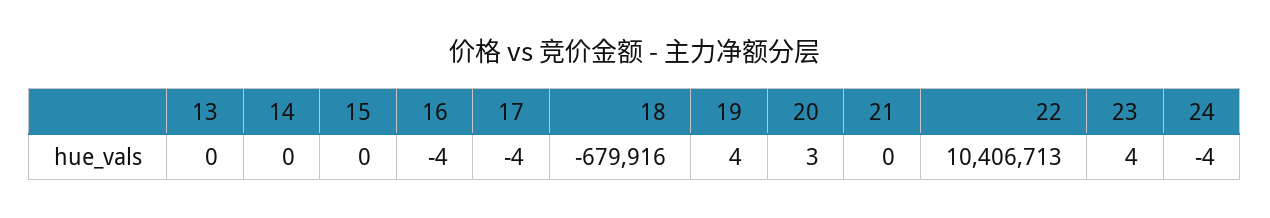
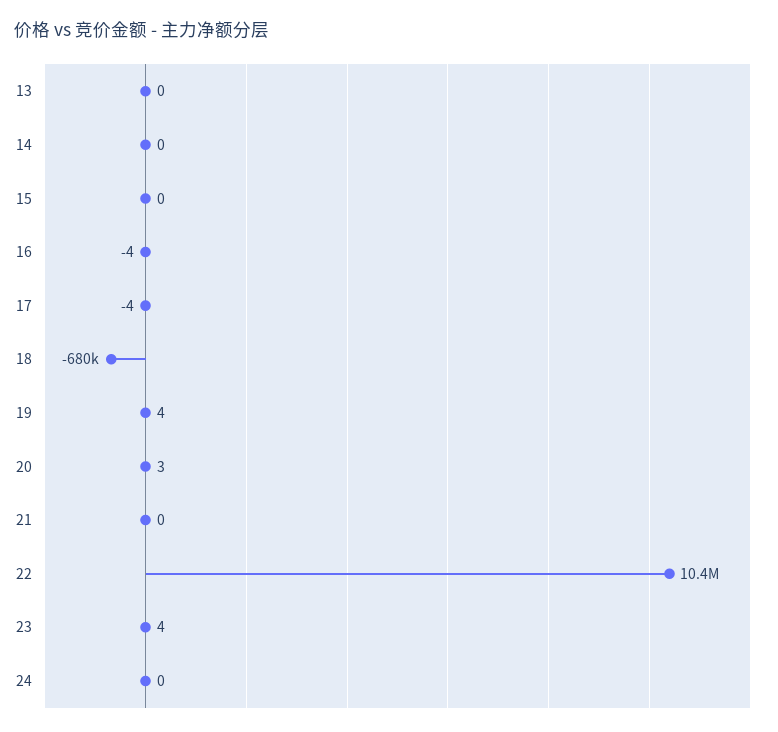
  {
    "13": 0,
    "14": 0,
    "15": 0,
    "16": -4,
    "17": -4,
    "18": -679916,
    "19": 4,
    "20": 3,
    "21": 0,
    "22": 10406713,
    "23": 4,
-   "24": -4
+   "24": 0
  }

